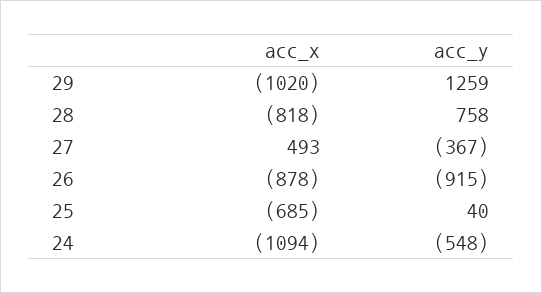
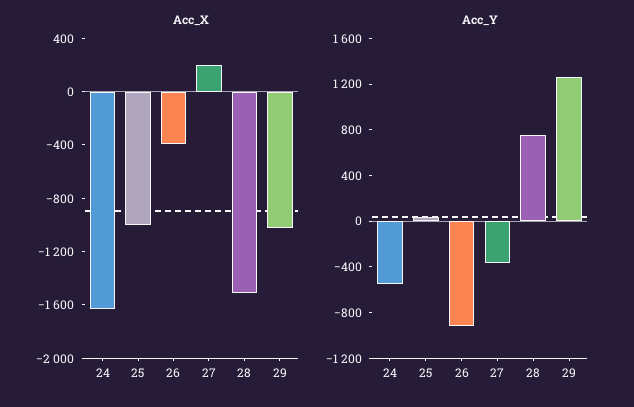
  {
    "acc_x": {
      "29": -1020,
-     "28": -818,
+     "28": -1500,
-     "27": 493,
+     "27": 200,
-     "26": -878,
+     "26": -400,
-     "25": -685,
+     "25": -1000,
-     "24": -1094
+     "24": -1600
    },
    "acc_y": {
      "29": 1259,
      "28": 758,
      "27": -367,
      "26": -915,
      "25": 40,
      "24": -548
    }
  }

